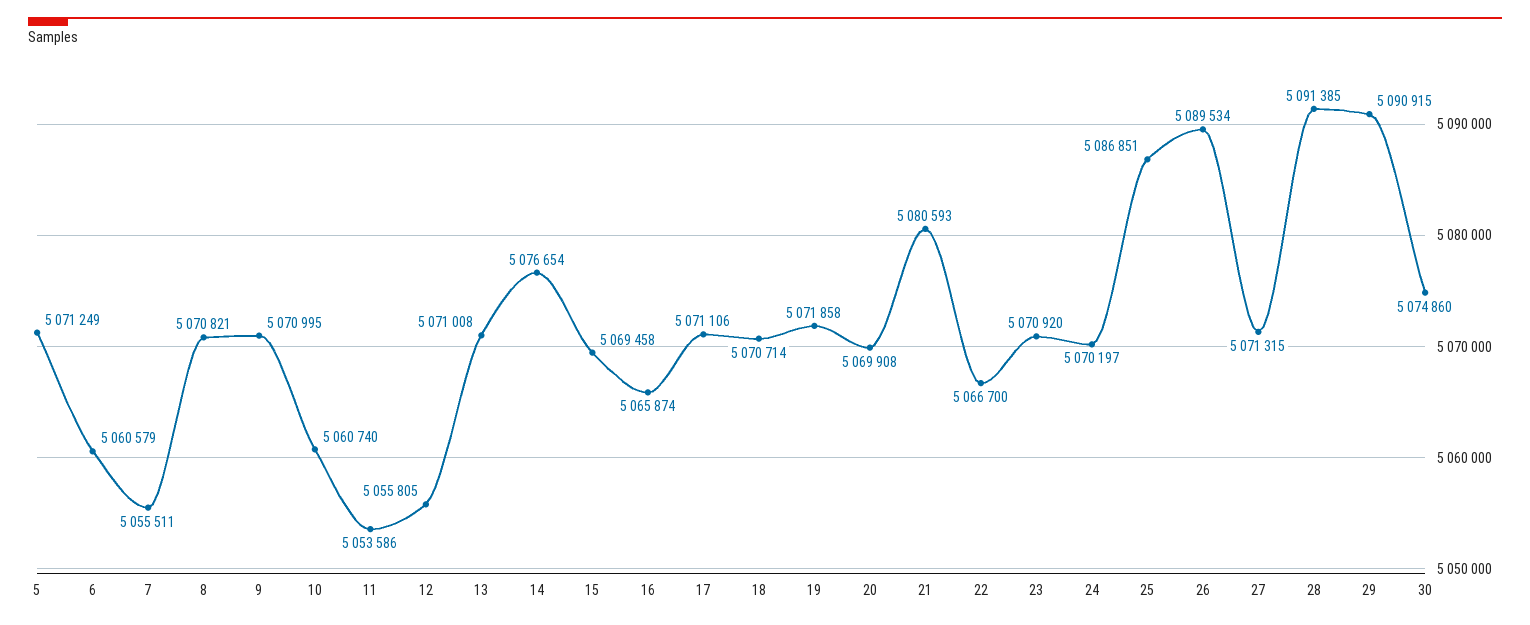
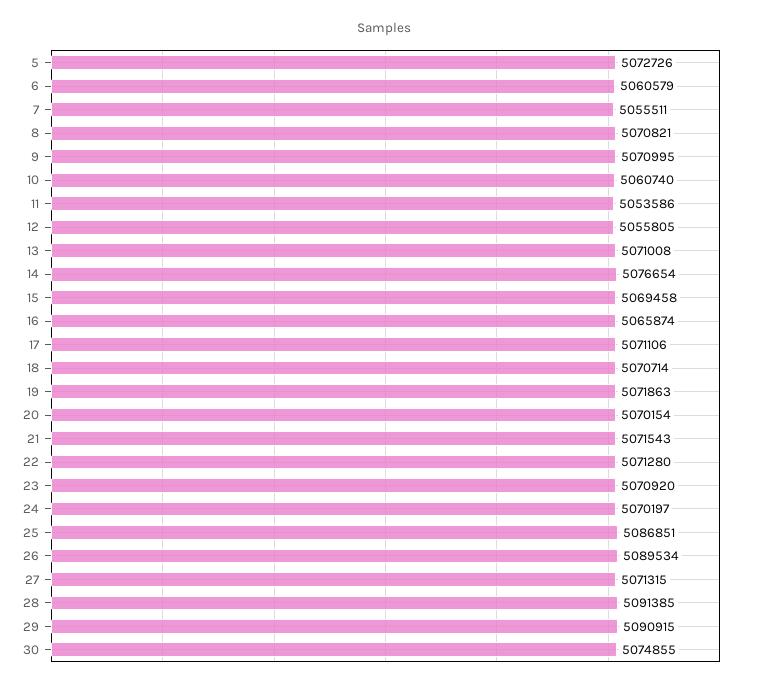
  {
-   "5": 5071249,
+   "5": 5072726,
    "6": 5060579,
    "7": 5055511,
    "8": 5070821,
    "9": 5070995,
    "10": 5060740,
    "11": 5053586,
    "12": 5055805,
    "13": 5071008,
    "14": 5076654,
    "15": 5069458,
    "16": 5065874,
    "17": 5071106,
    "18": 5070714,
-   "19": 5071858,
+   "19": 5071863,
-   "20": 5069908,
+   "20": 5070154,
-   "21": 5080593,
+   "21": 5071543,
-   "22": 5066700,
+   "22": 5071280,
    "23": 5070920,
    "24": 5070197,
    "25": 5086851,
    "26": 5089534,
    "27": 5071315,
    "28": 5091385,
    "29": 5090915,
-   "30": 5074860
+   "30": 5074855
  }

